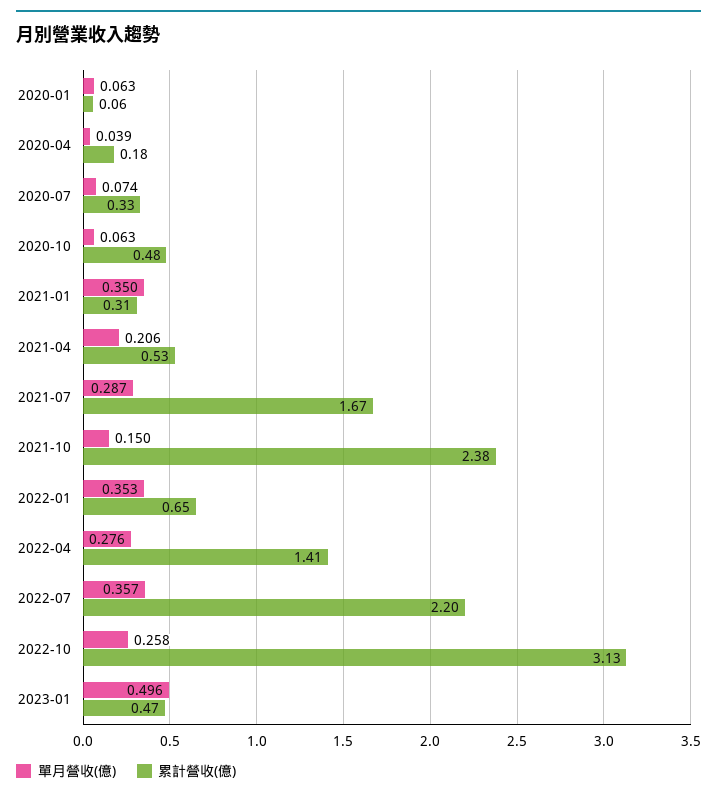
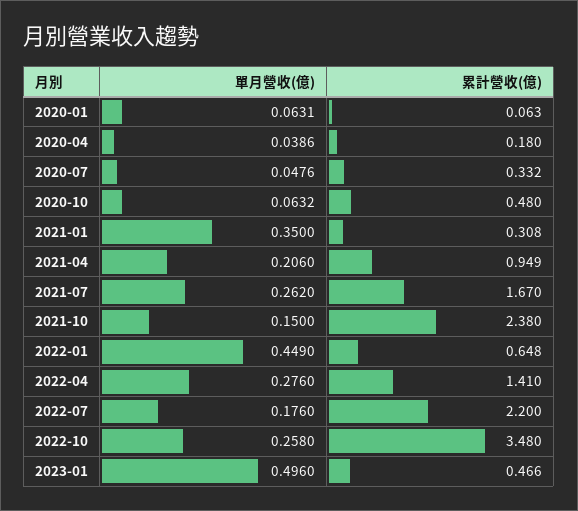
  {
    "單月營收(億)": {
      "2020-01": 0.0631,
      "2020-04": 0.0386,
-     "2020-07": 0.074,
+     "2020-07": 0.0476,
      "2020-10": 0.0632,
      "2021-01": 0.35,
      "2021-04": 0.206,
-     "2021-07": 0.287,
+     "2021-07": 0.262,
      "2021-10": 0.15,
-     "2022-01": 0.353,
+     "2022-01": 0.449,
      "2022-04": 0.276,
-     "2022-07": 0.357,
+     "2022-07": 0.176,
      "2022-10": 0.258,
      "2023-01": 0.496
    },
    "累計營收(億)": {
      "2020-01": 0.063,
      "2020-04": 0.18,
      "2020-07": 0.332,
      "2020-10": 0.48,
      "2021-01": 0.308,
-     "2021-04": 0.53,
+     "2021-04": 0.949,
      "2021-07": 1.67,
      "2021-10": 2.38,
      "2022-01": 0.648,
      "2022-04": 1.41,
      "2022-07": 2.2,
-     "2022-10": 3.13,
+     "2022-10": 3.48,
      "2023-01": 0.466
    }
  }

